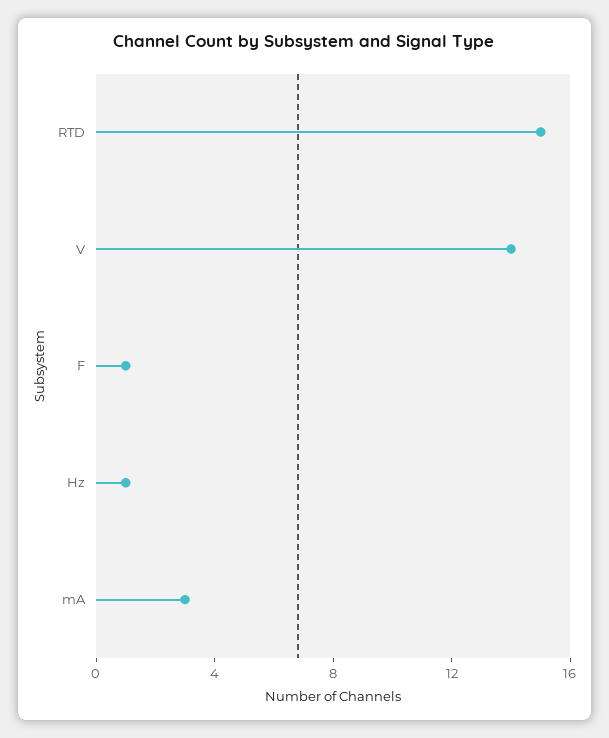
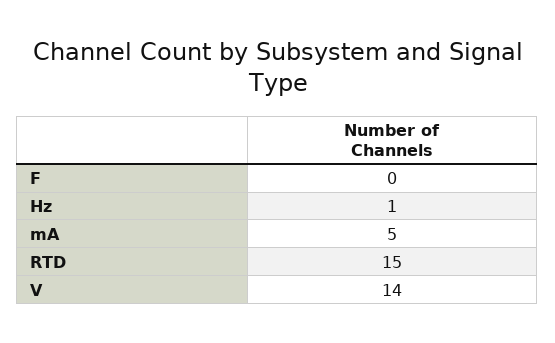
  {
    "RTD": 15,
    "V": 14,
-   "F": 1,
+   "F": 0,
    "Hz": 1,
-   "mA": 3
+   "mA": 5
  }

